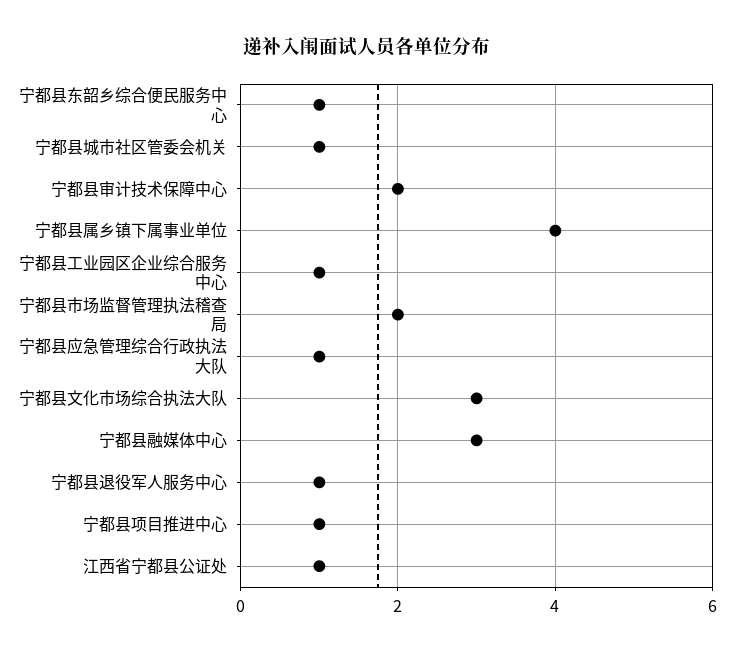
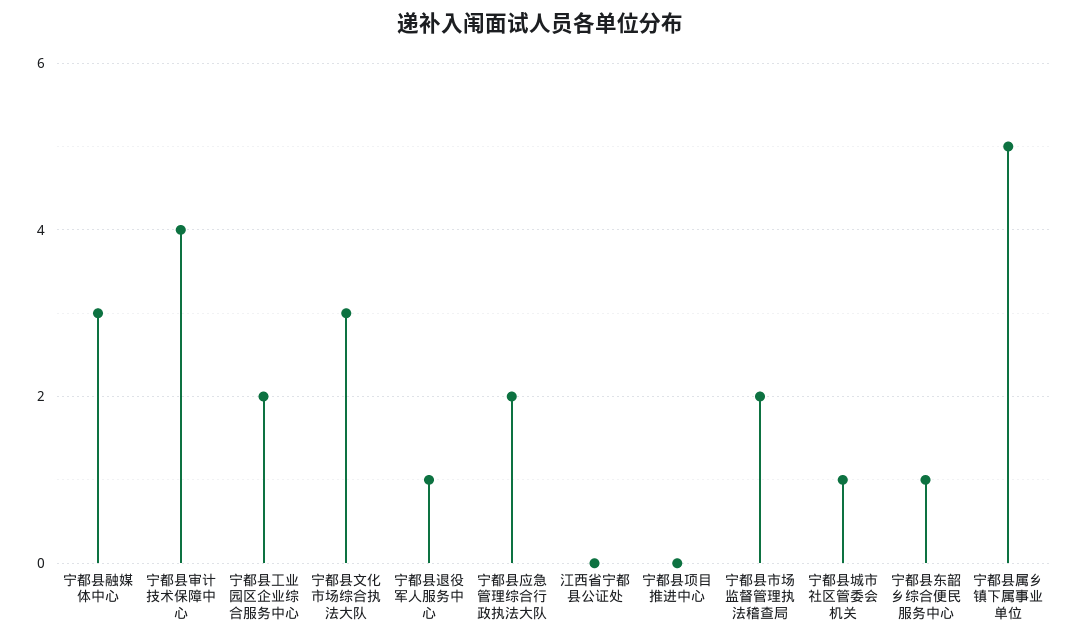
  {
    "宁都县东韶乡综合便民服务中心": 1,
    "宁都县城市社区管委会机关": 1,
-   "宁都县审计技术保障中心": 2,
+   "宁都县审计技术保障中心": 4,
-   "宁都县属乡镇下属事业单位": 4,
+   "宁都县属乡镇下属事业单位": 5,
-   "宁都县工业园区企业综合服务中心": 1,
+   "宁都县工业园区企业综合服务中心": 2,
    "宁都县市场监督管理执法稽查局": 2,
-   "宁都县应急管理综合行政执法大队": 1,
+   "宁都县应急管理综合行政执法大队": 2,
    "宁都县文化市场综合执法大队": 3,
    "宁都县融媒体中心": 3,
    "宁都县退役军人服务中心": 1,
-   "宁都县项目推进中心": 1,
+   "宁都县项目推进中心": 0,
-   "江西省宁都县公证处": 1
+   "江西省宁都县公证处": 0
  }

